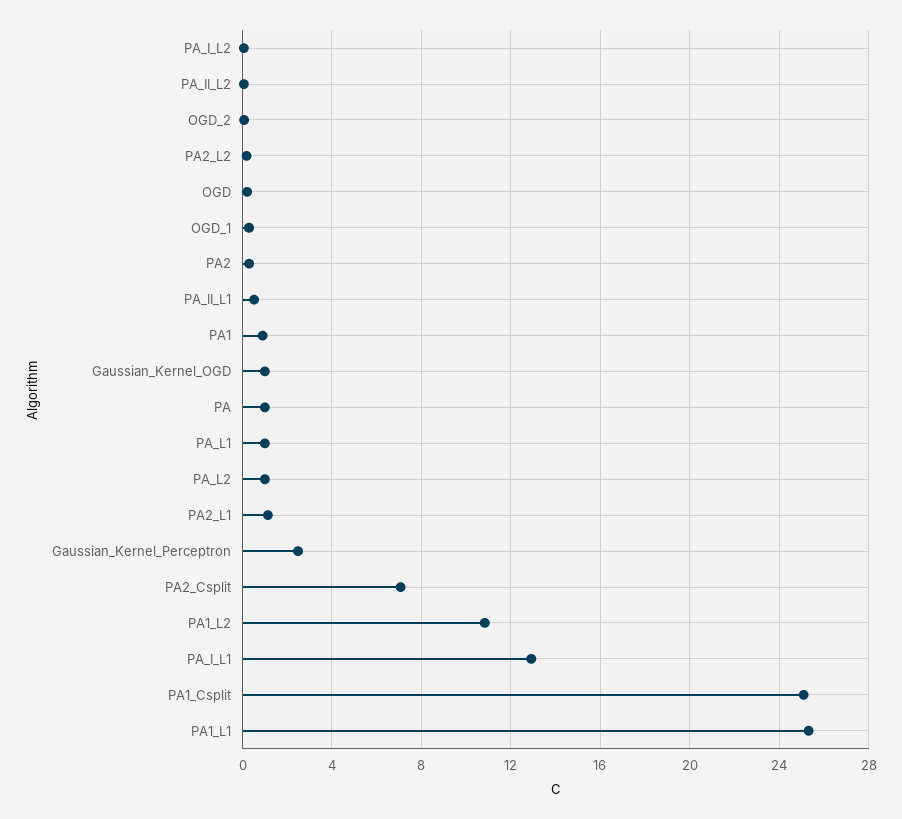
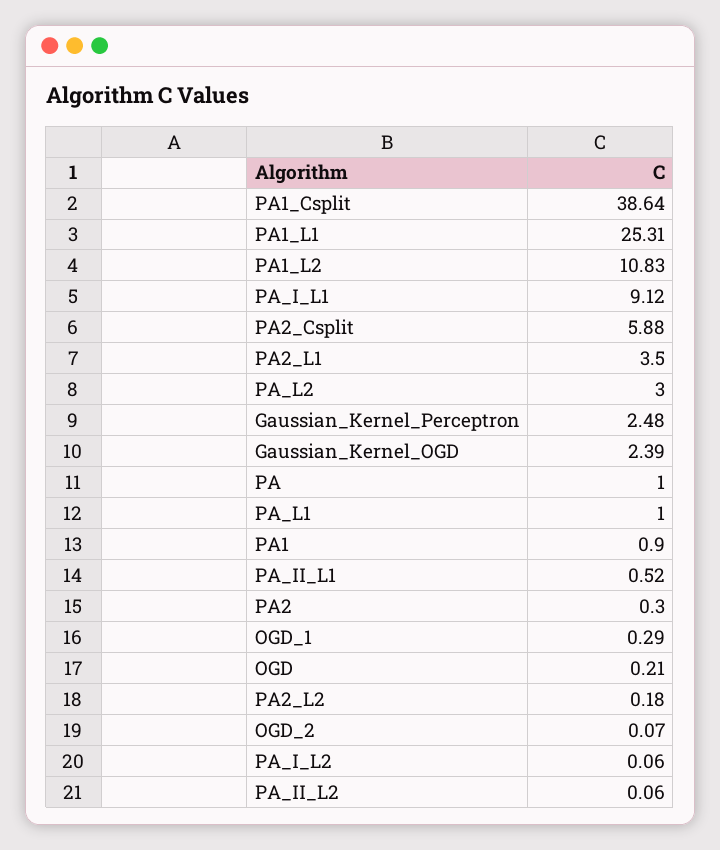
  {
    "PA_I_L2": 0.06,
    "PA_II_L2": 0.06,
    "OGD_2": 0.07,
    "PA2_L2": 0.18,
    "OGD": 0.21,
    "OGD_1": 0.29,
    "PA2": 0.3,
    "PA_II_L1": 0.52,
    "PA1": 0.9,
-   "Gaussian_Kernel_OGD": 1,
+   "Gaussian_Kernel_OGD": 2.39,
    "PA": 1,
    "PA_L1": 1,
-   "PA_L2": 1,
+   "PA_L2": 3,
-   "PA2_L1": 1,
+   "PA2_L1": 3.5,
    "Gaussian_Kernel_Perceptron": 2.48,
-   "PA2_Csplit": 7,
+   "PA2_Csplit": 5.88,
    "PA1_L2": 10.83,
-   "PA_I_L1": 13,
+   "PA_I_L1": 9.12,
-   "PA1_Csplit": 25,
+   "PA1_Csplit": 38.64,
    "PA1_L1": 25.31
  }

